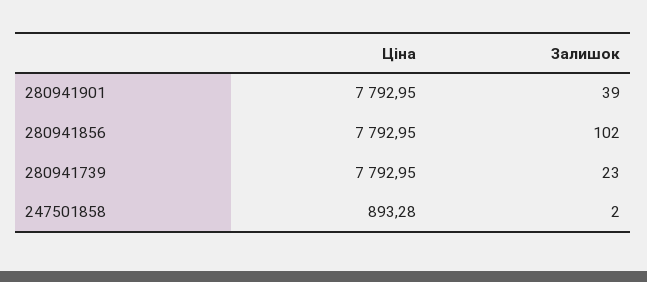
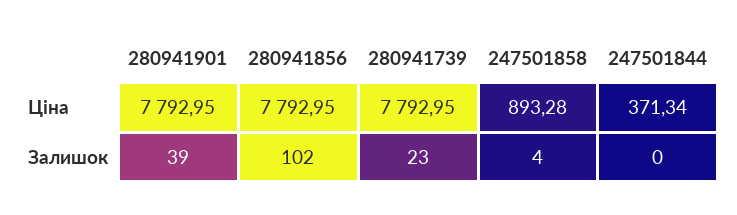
  {
    "Ціна": {
      "280941901": 7792.95,
      "280941856": 7792.95,
      "280941739": 7792.95,
-     "247501858": 893.28
+     "247501858": 893.28,
+     "247501844": 371.34
    },
    "Залишок": {
      "280941901": 39,
      "280941856": 102,
      "280941739": 23,
-     "247501858": 2
+     "247501858": 4,
+     "247501844": 0
    }
  }

